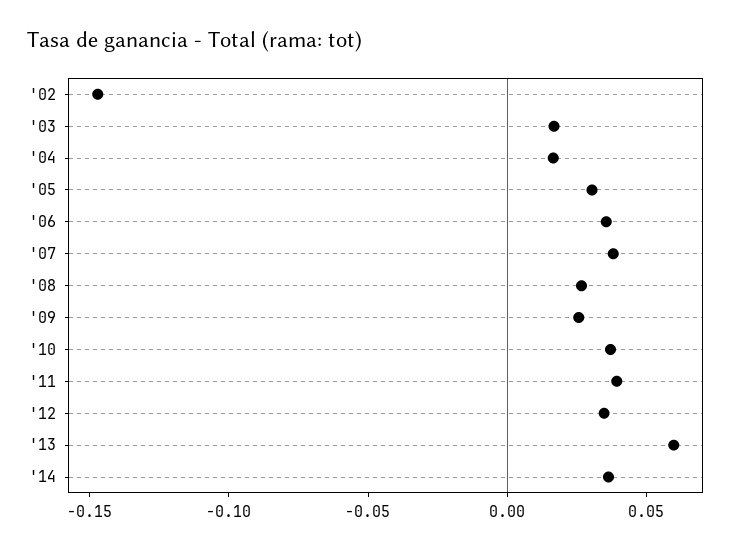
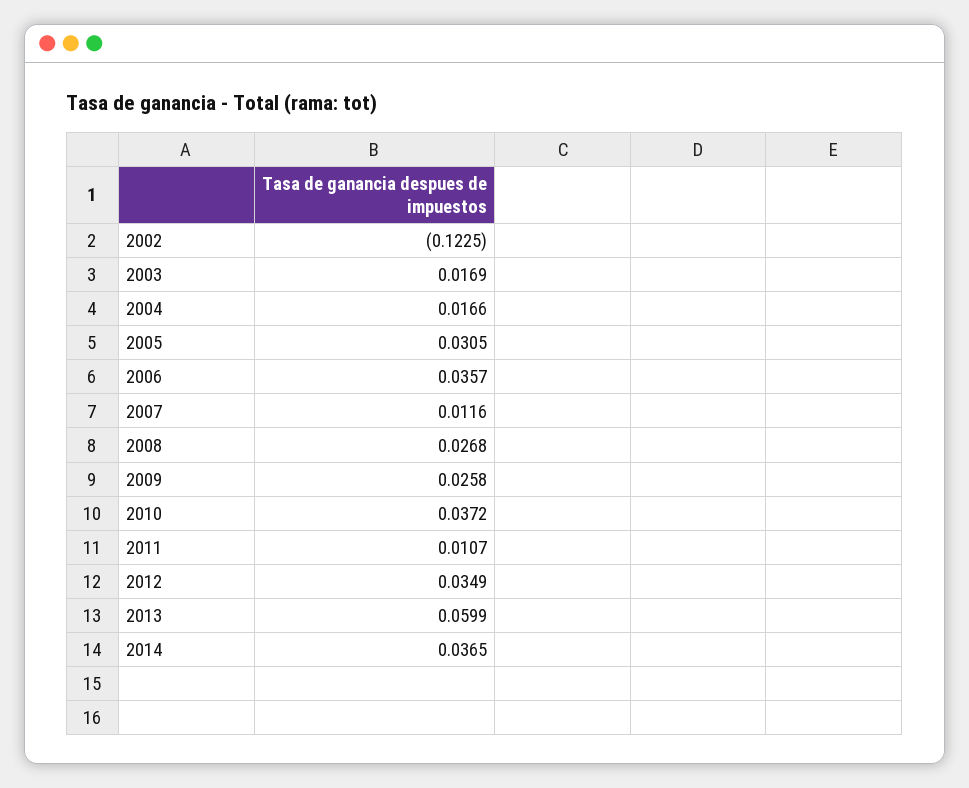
  {
-   "'02": -0.15,
+   "'02": -0.1225,
    "'03": 0.0169,
    "'04": 0.0166,
    "'05": 0.0305,
    "'06": 0.0357,
-   "'07": 0.04,
+   "'07": 0.0116,
    "'08": 0.0268,
    "'09": 0.0258,
    "'10": 0.0372,
-   "'11": 0.04,
+   "'11": 0.0107,
    "'12": 0.0349,
    "'13": 0.0599,
    "'14": 0.0365
  }

